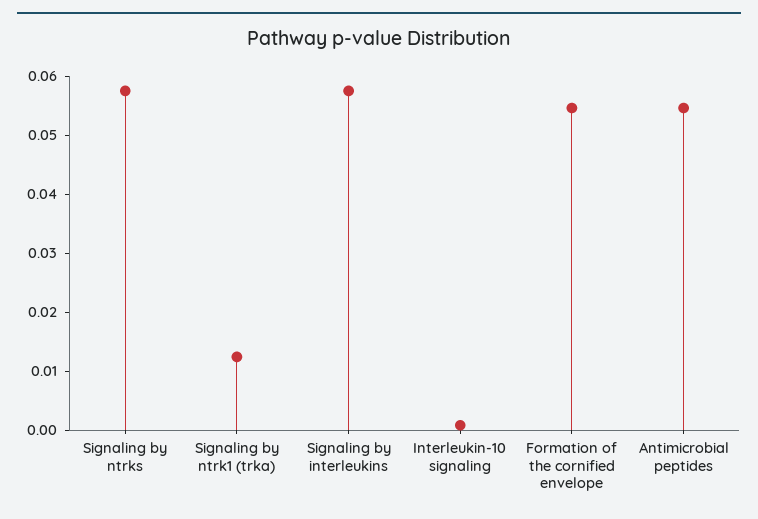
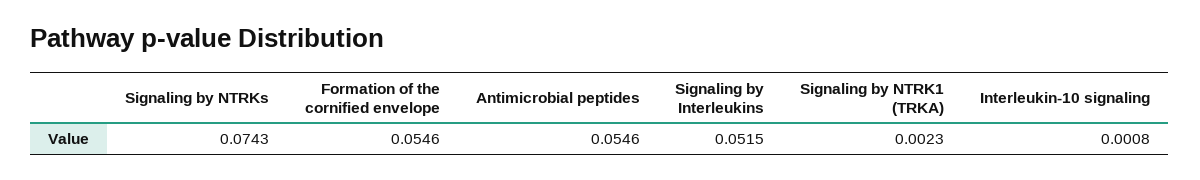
  {
-   "Signaling by ntrks": 0.058,
+   "Signaling by ntrks": 0.0743,
-   "Signaling by ntrk1 (trka)": 0.012,
+   "Signaling by ntrk1 (trka)": 0.0023,
-   "Signaling by interleukins": 0.058,
+   "Signaling by interleukins": 0.0515,
    "Interleukin-10 signaling": 0.0008,
    "Formation of the cornified envelope": 0.0546,
    "Antimicrobial peptides": 0.0546
  }

